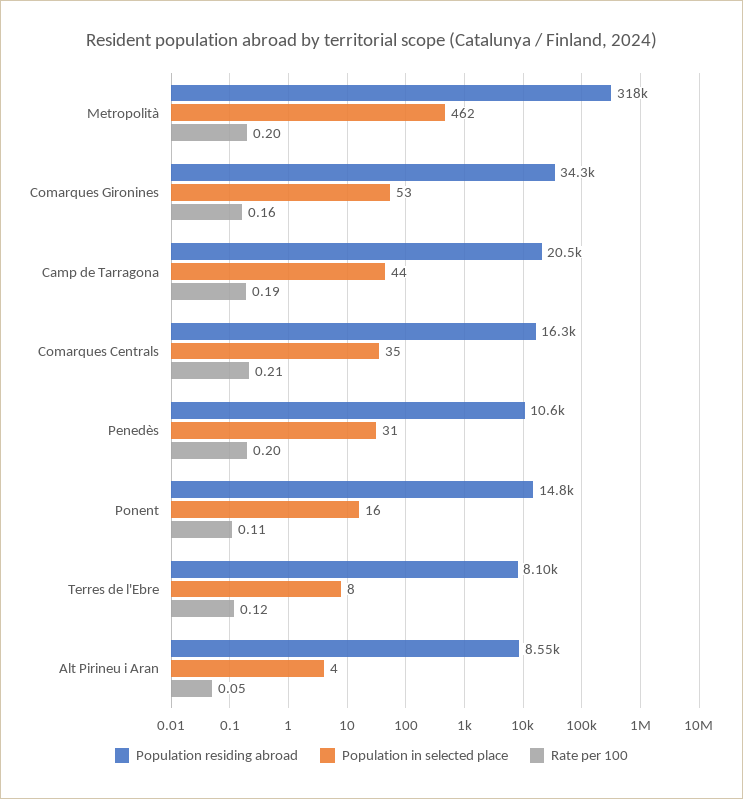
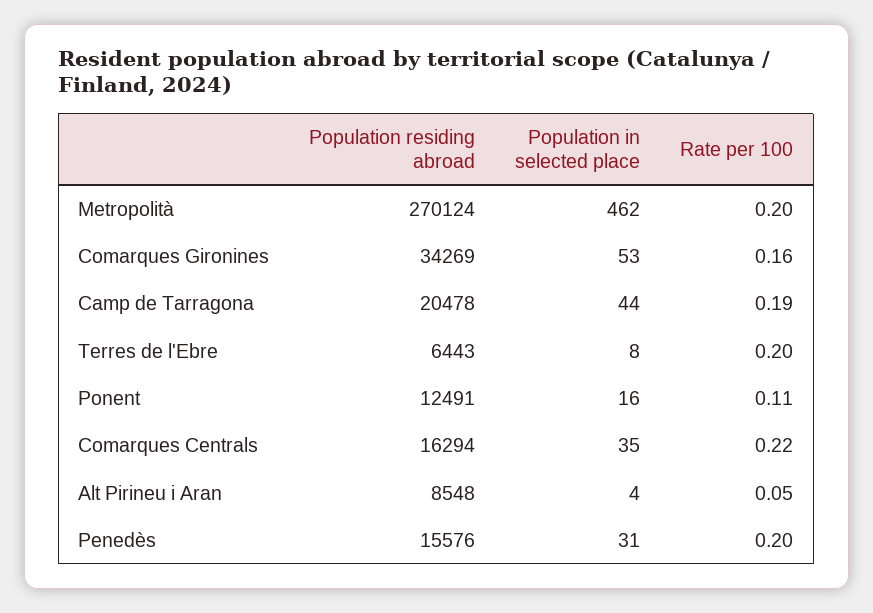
  {
    "Population residing abroad": {
-     "Metropolità": 318000,
+     "Metropolità": 270124,
      "Comarques Gironines": 34269,
      "Camp de Tarragona": 20478,
      "Comarques Centrals": 16294,
-     "Penedès": 10600,
+     "Penedès": 15576,
-     "Ponent": 14800,
+     "Ponent": 12491,
-     "Terres de l'Ebre": 8100,
+     "Terres de l'Ebre": 6443,
      "Alt Pirineu i Aran": 8548
    },
    "Population in selected place": {
      "Metropolità": 462,
      "Comarques Gironines": 53,
      "Camp de Tarragona": 44,
      "Comarques Centrals": 35,
      "Penedès": 31,
      "Ponent": 16,
      "Terres de l'Ebre": 8,
      "Alt Pirineu i Aran": 4
    },
    "Rate per 100": {
      "Metropolità": 0.2,
      "Comarques Gironines": 0.16,
      "Camp de Tarragona": 0.19,
-     "Comarques Centrals": 0.21,
+     "Comarques Centrals": 0.22,
      "Penedès": 0.2,
      "Ponent": 0.11,
-     "Terres de l'Ebre": 0.12,
+     "Terres de l'Ebre": 0.2,
      "Alt Pirineu i Aran": 0.05
    }
  }

